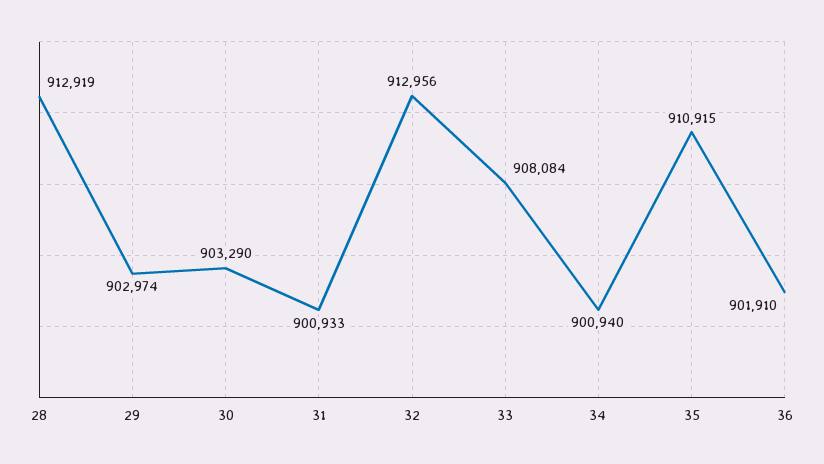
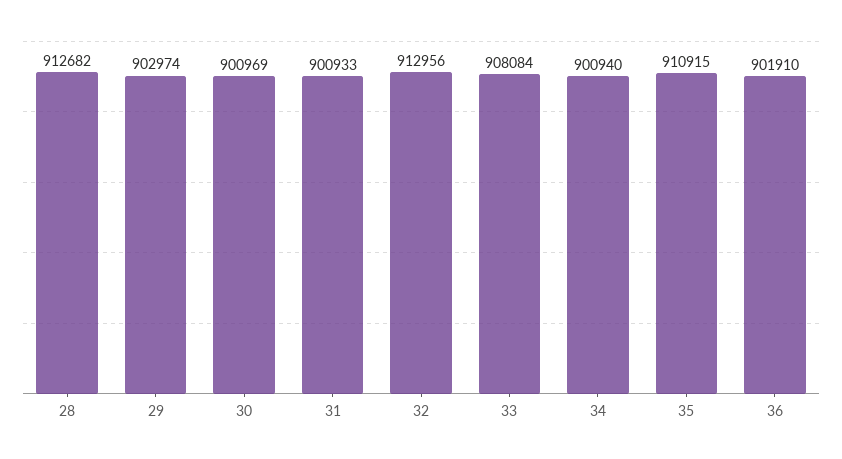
  {
-   "28": 912919,
+   "28": 912682,
    "29": 902974,
-   "30": 903290,
+   "30": 900969,
    "31": 900933,
    "32": 912956,
    "33": 908084,
    "34": 900940,
    "35": 910915,
    "36": 901910
  }

